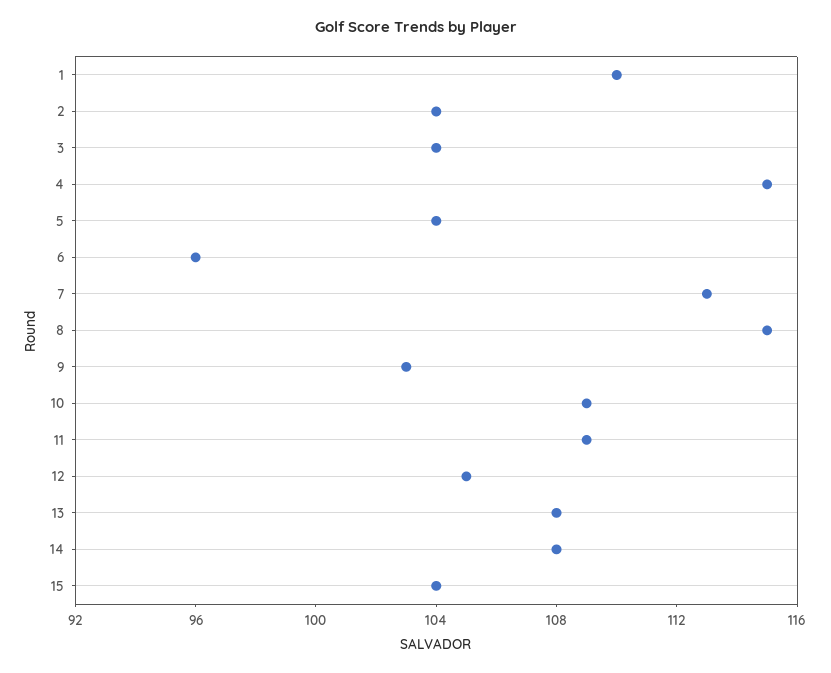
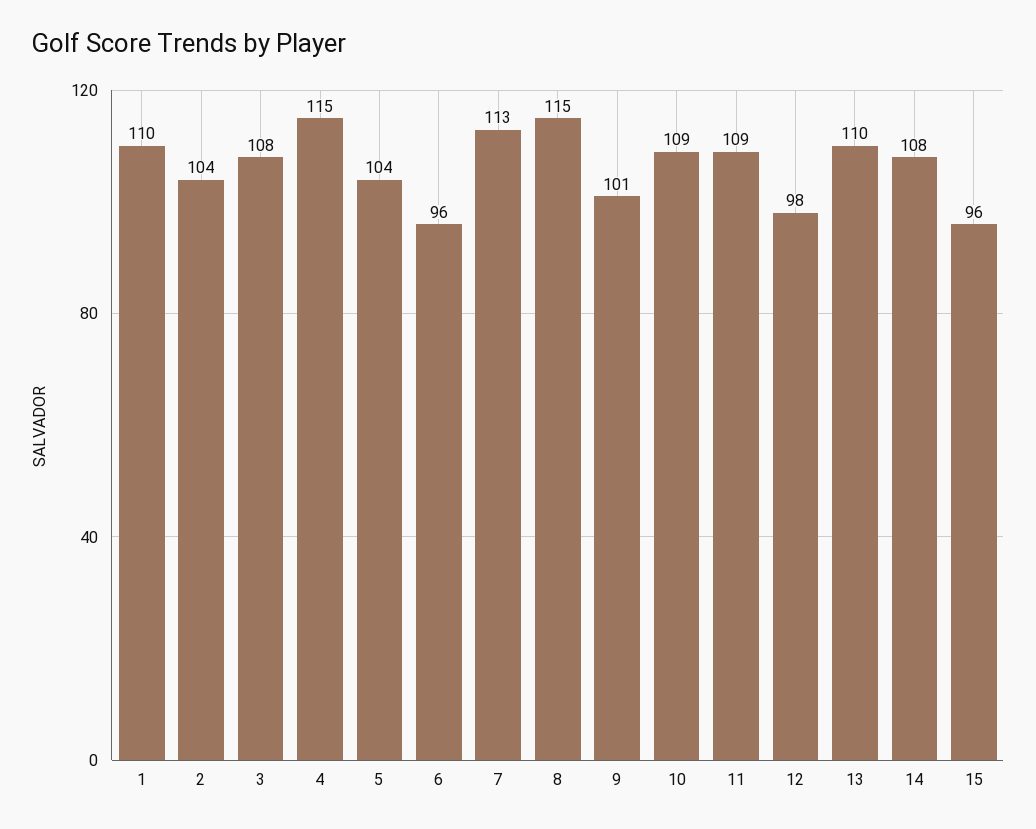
  {
    "1": 110,
    "2": 104,
-   "3": 104,
+   "3": 108,
    "4": 115,
    "5": 104,
    "6": 96,
    "7": 113,
    "8": 115,
-   "9": 103,
+   "9": 101,
    "10": 109,
    "11": 109,
-   "12": 105,
+   "12": 98,
-   "13": 108,
+   "13": 110,
    "14": 108,
-   "15": 104
+   "15": 96
  }

